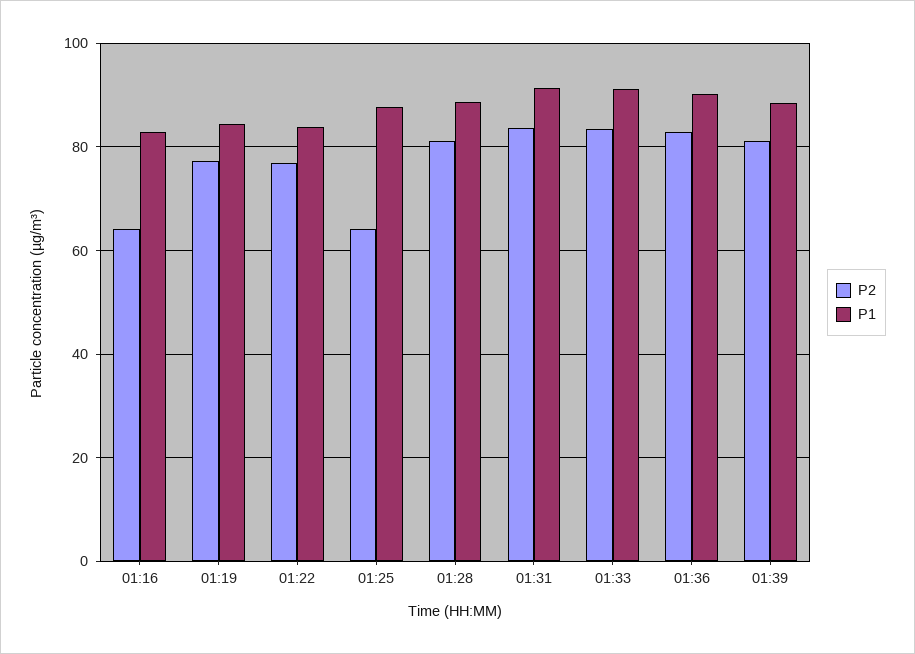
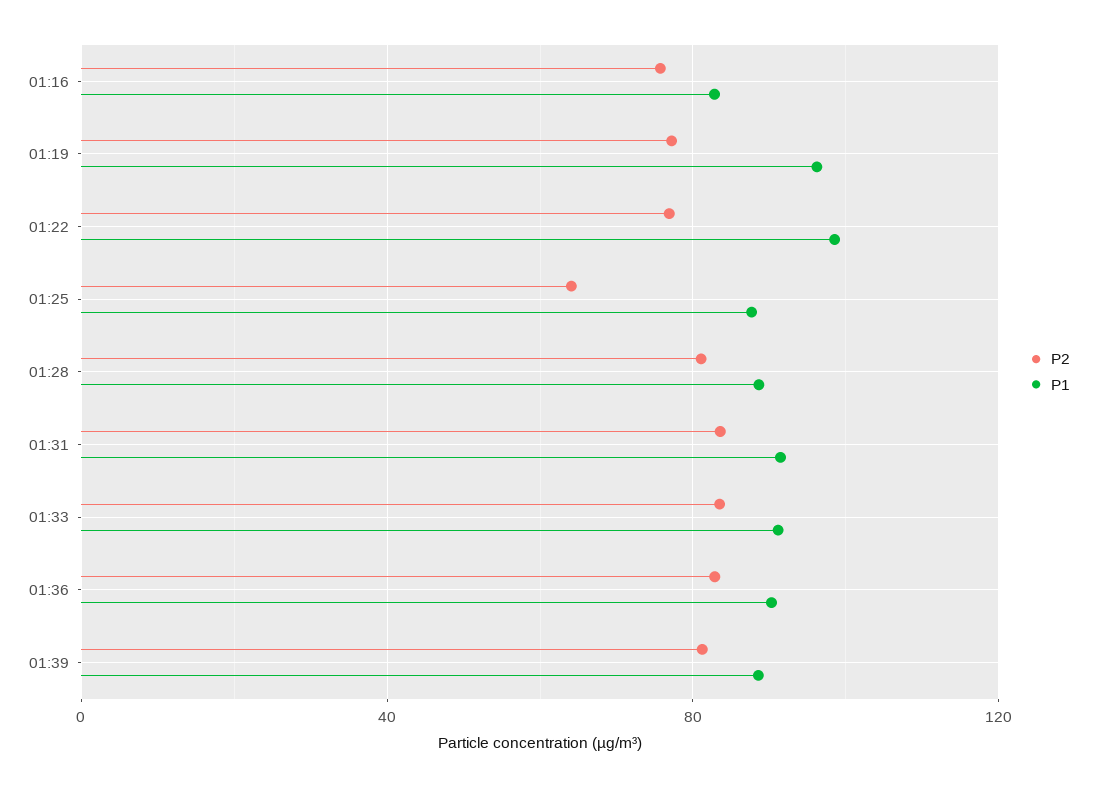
  {
    "P2": {
-     "01:16": 64,
+     "01:16": 75,
      "01:19": 78,
      "01:22": 76,
      "01:25": 64,
      "01:28": 82,
      "01:31": 84,
      "01:33": 84,
      "01:36": 82,
      "01:39": 82
    },
    "P1": {
      "01:16": 82,
-     "01:19": 84,
+     "01:19": 95,
-     "01:22": 84,
+     "01:22": 100,
      "01:25": 88,
      "01:28": 88,
      "01:31": 92,
      "01:33": 92,
      "01:36": 90,
      "01:39": 88
    }
  }

